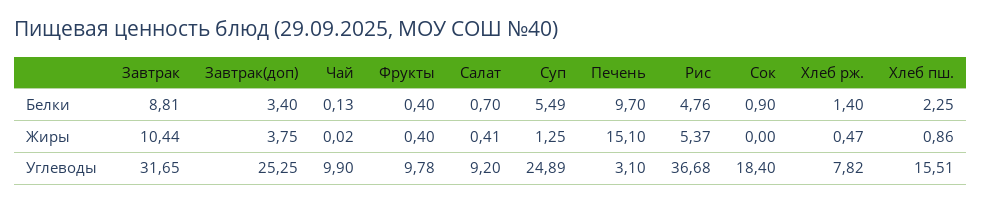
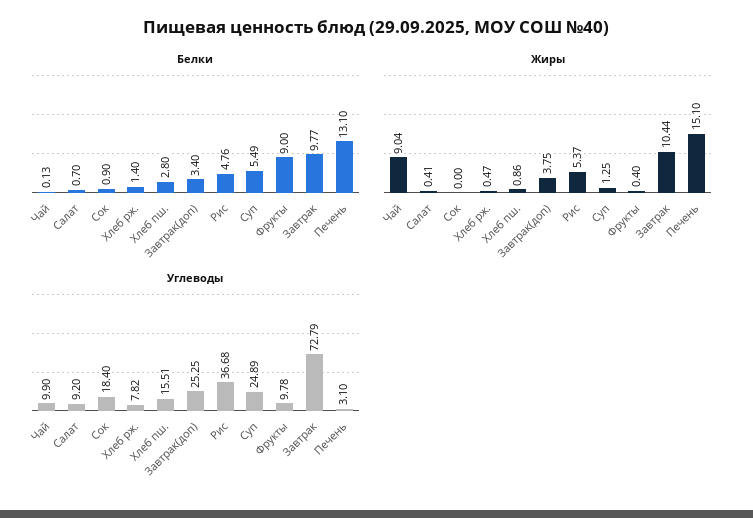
  {
    "Белки": {
-     "Завтрак": 8.81,
+     "Завтрак": 9.77,
      "Завтрак(доп)": 3.4,
      "Чай": 0.13,
-     "Фрукты": 0.4,
+     "Фрукты": 9,
      "Салат": 0.7,
      "Суп": 5.49,
-     "Печень": 9.7,
+     "Печень": 13.1,
      "Рис": 4.76,
      "Сок": 0.9,
      "Хлеб рж.": 1.4,
-     "Хлеб пш.": 2.25
+     "Хлеб пш.": 2.8
    },
    "Жиры": {
      "Завтрак": 10.44,
      "Завтрак(доп)": 3.75,
-     "Чай": 0.02,
+     "Чай": 9.04,
      "Фрукты": 0.4,
      "Салат": 0.41,
      "Суп": 1.25,
      "Печень": 15.1,
      "Рис": 5.37,
      "Сок": 0,
      "Хлеб рж.": 0.47,
      "Хлеб пш.": 0.86
    },
    "Углеводы": {
-     "Завтрак": 31.65,
+     "Завтрак": 72.79,
      "Завтрак(доп)": 25.25,
      "Чай": 9.9,
      "Фрукты": 9.78,
      "Салат": 9.2,
      "Суп": 24.89,
      "Печень": 3.1,
      "Рис": 36.68,
      "Сок": 18.4,
      "Хлеб рж.": 7.82,
      "Хлеб пш.": 15.51
    }
  }

